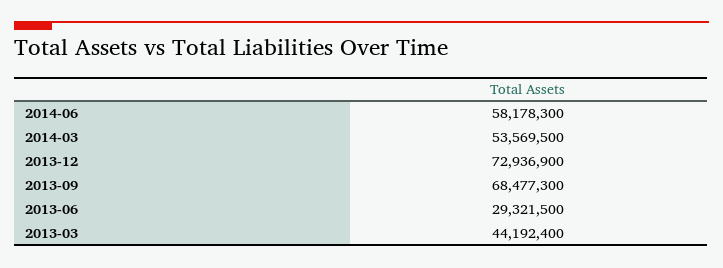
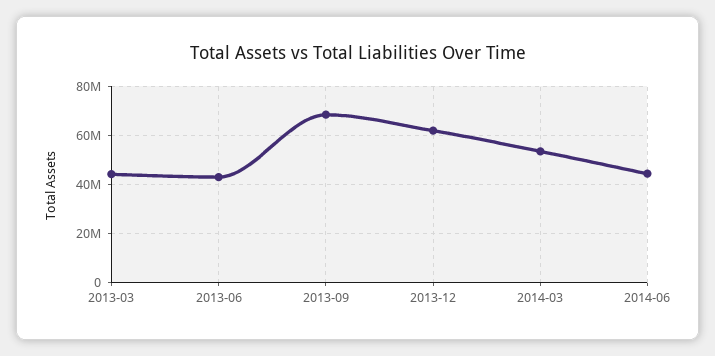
  {
-   "2014-06": 58178300,
+   "2014-06": 45000000,
    "2014-03": 53569500,
-   "2013-12": 72936900,
+   "2013-12": 62500000,
    "2013-09": 68477300,
-   "2013-06": 29321500,
+   "2013-06": 42500000,
    "2013-03": 44192400
  }

